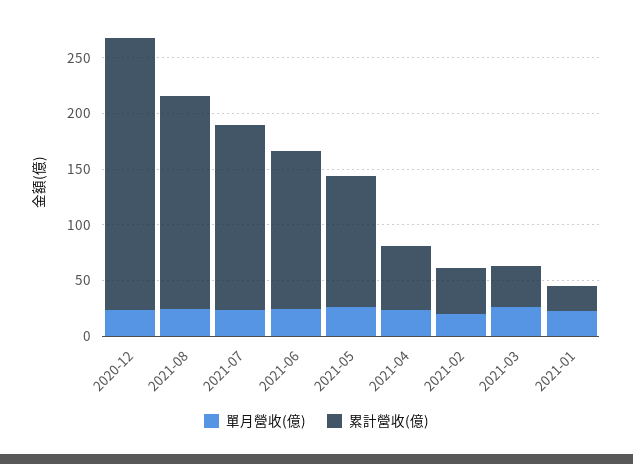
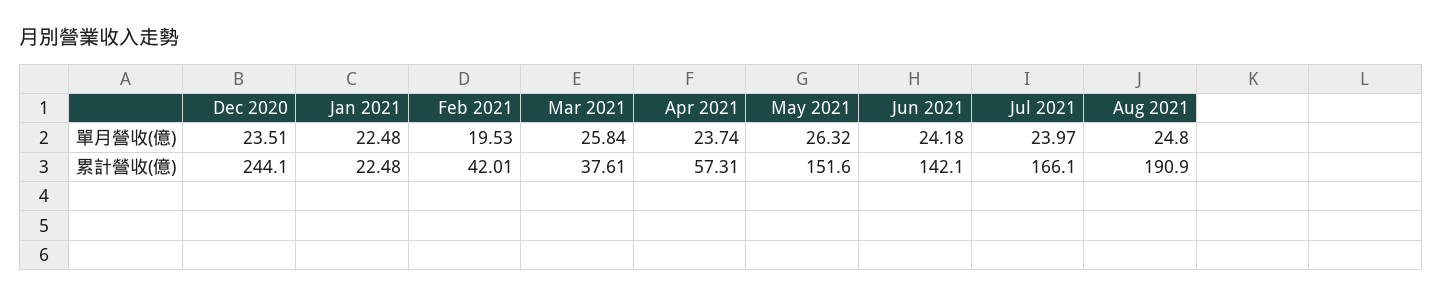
  {
    "單月營收(億)": {
      "2020-12": 23.51,
      "2021-08": 24.8,
      "2021-07": 23.97,
      "2021-06": 24.18,
      "2021-05": 26.32,
      "2021-04": 23.74,
      "2021-02": 19.53,
      "2021-03": 25.84,
      "2021-01": 22.48
    },
    "累計營收(億)": {
      "2020-12": 244.1,
      "2021-08": 190.9,
      "2021-07": 166.1,
      "2021-06": 142.1,
-     "2021-05": 120,
+     "2021-05": 151.6,
      "2021-04": 57.31,
      "2021-02": 42.01,
      "2021-03": 37.61,
      "2021-01": 22.48
    }
  }

